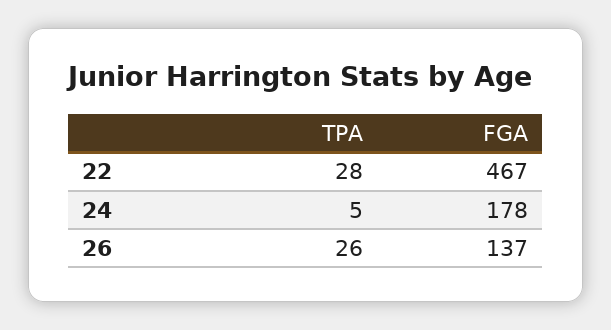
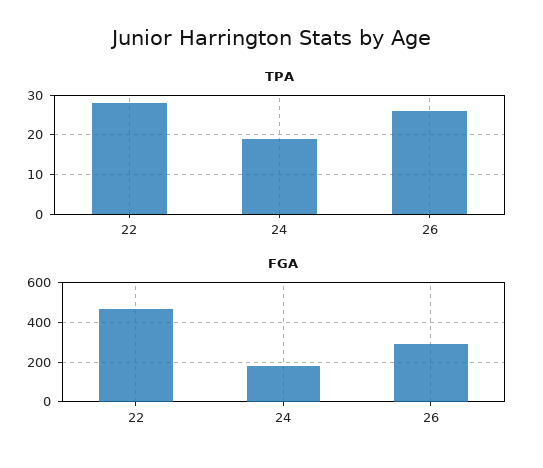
  {
    "TPA": {
      "22": 28,
-     "24": 5,
+     "24": 20,
      "26": 26
    },
    "FGA": {
      "22": 467,
      "24": 178,
-     "26": 137
+     "26": 300
    }
  }

